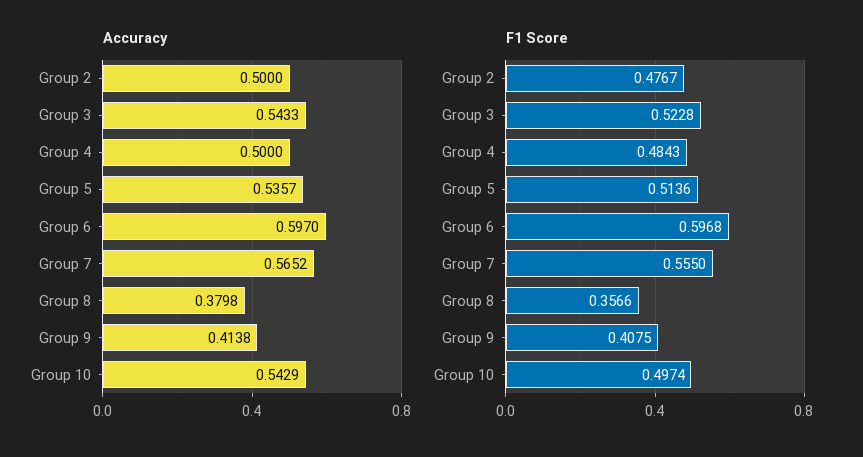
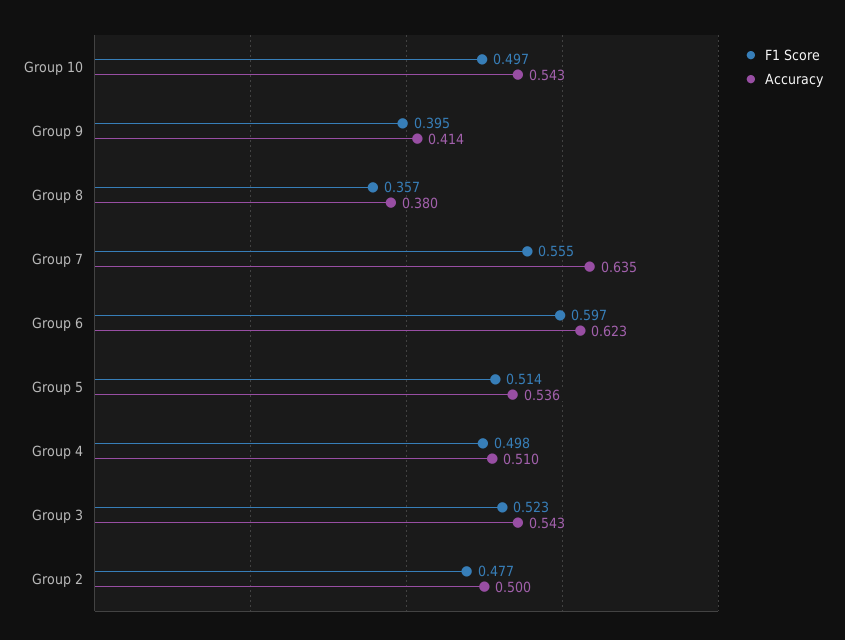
  {
    "Accuracy": {
      "Group 2": 0.5,
      "Group 3": 0.5433,
-     "Group 4": 0.5,
+     "Group 4": 0.51,
      "Group 5": 0.5357,
-     "Group 6": 0.597,
+     "Group 6": 0.623,
-     "Group 7": 0.5652,
+     "Group 7": 0.635,
      "Group 8": 0.3798,
      "Group 9": 0.4138,
      "Group 10": 0.5429
    },
    "F1 Score": {
      "Group 2": 0.4767,
      "Group 3": 0.5228,
-     "Group 4": 0.4843,
+     "Group 4": 0.498,
      "Group 5": 0.5136,
      "Group 6": 0.5968,
      "Group 7": 0.555,
      "Group 8": 0.3566,
-     "Group 9": 0.4075,
+     "Group 9": 0.395,
      "Group 10": 0.4974
    }
  }

